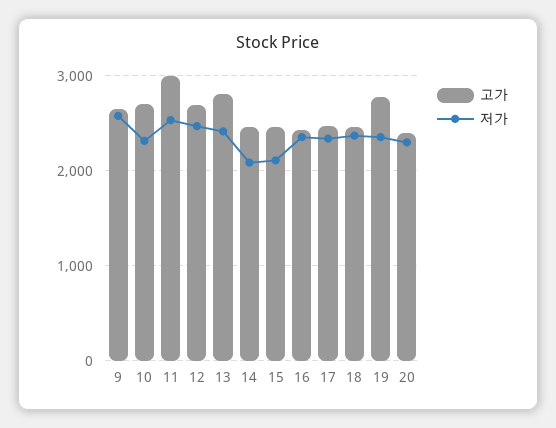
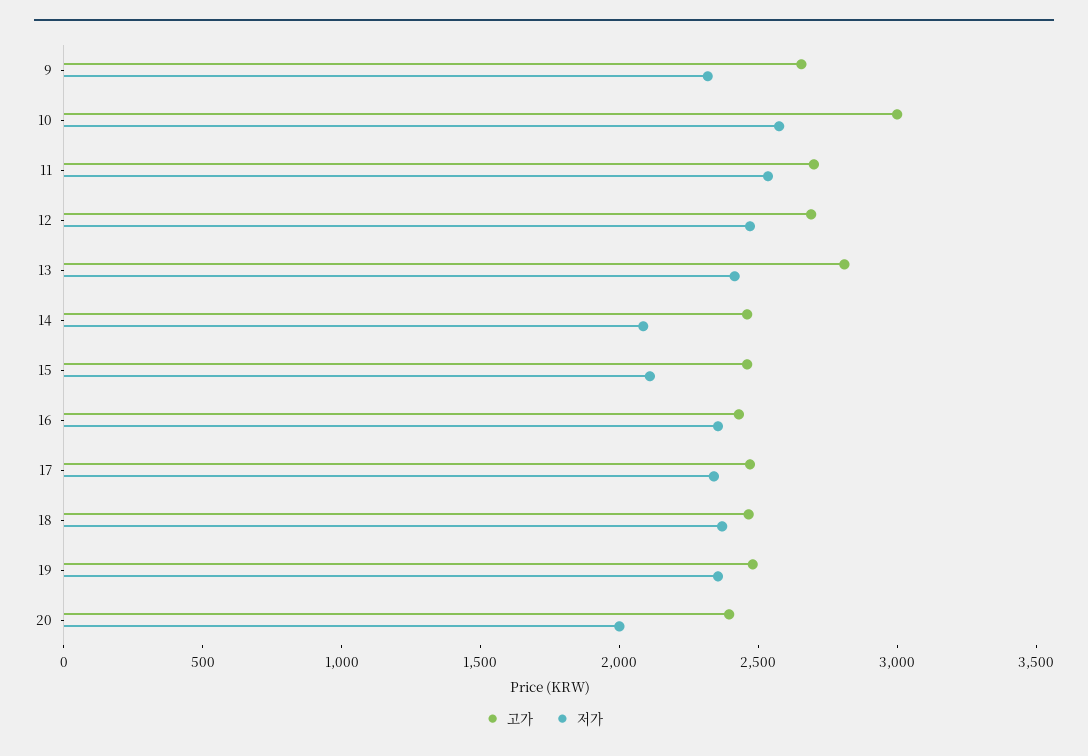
  {
    "고가": {
      "9": 2700,
-     "10": 2700,
+     "10": 3000,
-     "11": 3000,
+     "11": 2700,
      "12": 2700,
      "13": 2800,
      "14": 2500,
      "15": 2500,
      "16": 2400,
      "17": 2500,
      "18": 2500,
-     "19": 2800,
+     "19": 2500,
      "20": 2400
    },
    "저가": {
-     "9": 2600,
+     "9": 2300,
-     "10": 2300,
+     "10": 2600,
      "11": 2500,
      "12": 2500,
      "13": 2400,
      "14": 2100,
      "15": 2100,
      "16": 2400,
      "17": 2300,
      "18": 2400,
      "19": 2400,
-     "20": 2300
+     "20": 2000
    }
  }

